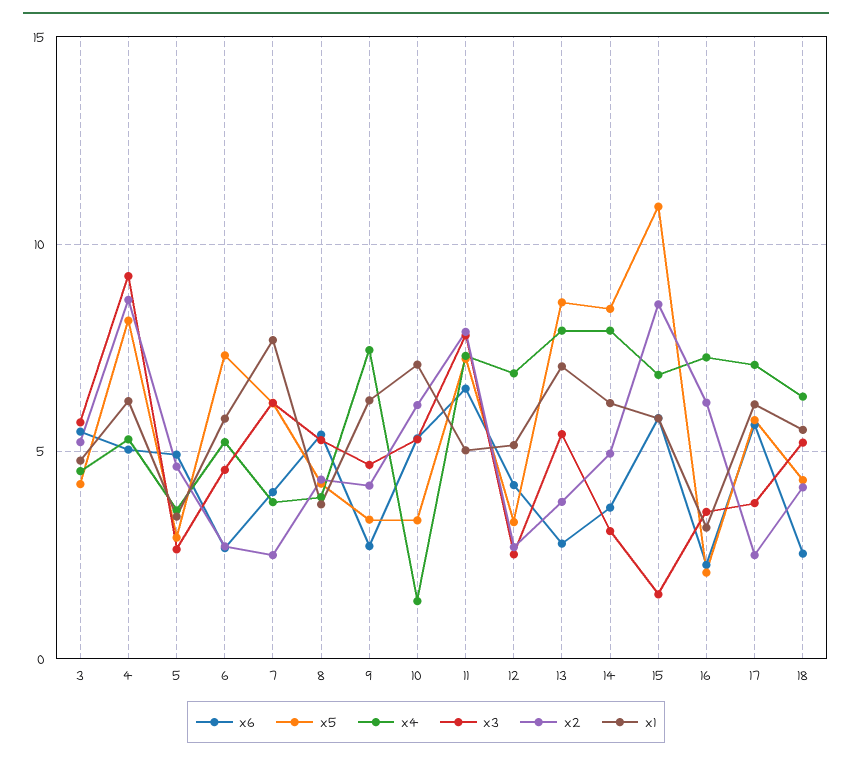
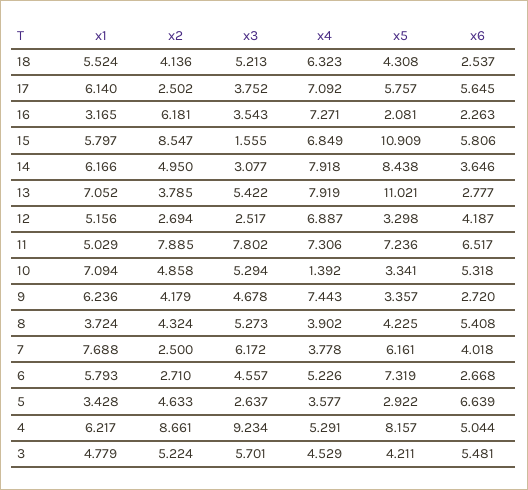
  {
    "x6": {
      "3": 5.481,
      "4": 5.044,
-     "5": 5,
+     "5": 6.639,
      "6": 2.668,
      "7": 4.018,
      "8": 5.408,
      "9": 2.72,
      "10": 5.318,
      "11": 6.517,
      "12": 4.187,
      "13": 2.777,
      "14": 3.646,
      "15": 5.806,
      "16": 2.263,
      "17": 5.645,
      "18": 2.537
    },
    "x5": {
      "3": 4.211,
      "4": 8.157,
      "5": 2.922,
      "6": 7.319,
      "7": 6.161,
      "8": 4.225,
      "9": 3.357,
      "10": 3.341,
      "11": 7.236,
      "12": 3.298,
-     "13": 8.5,
+     "13": 11.021,
      "14": 8.438,
      "15": 10.909,
      "16": 2.081,
      "17": 5.757,
      "18": 4.308
    },
    "x4": {
      "3": 4.529,
      "4": 5.291,
      "5": 3.577,
      "6": 5.226,
      "7": 3.778,
      "8": 3.902,
      "9": 7.443,
      "10": 1.392,
      "11": 7.306,
      "12": 6.887,
      "13": 7.919,
      "14": 7.918,
      "15": 6.849,
      "16": 7.271,
      "17": 7.092,
      "18": 6.323
    },
    "x3": {
      "3": 5.701,
      "4": 9.234,
      "5": 2.637,
      "6": 4.557,
      "7": 6.172,
      "8": 5.273,
      "9": 4.678,
      "10": 5.294,
      "11": 7.802,
      "12": 2.517,
      "13": 5.422,
      "14": 3.077,
      "15": 1.555,
      "16": 3.543,
      "17": 3.752,
      "18": 5.213
    },
    "x2": {
      "3": 5.224,
      "4": 8.661,
      "5": 4.633,
      "6": 2.71,
      "7": 2.5,
      "8": 4.324,
      "9": 4.179,
-     "10": 6,
+     "10": 4.858,
      "11": 7.885,
      "12": 2.694,
      "13": 3.785,
      "14": 4.95,
      "15": 8.547,
      "16": 6.181,
      "17": 2.502,
      "18": 4.136
    },
    "x1": {
      "3": 4.779,
      "4": 6.217,
      "5": 3.428,
      "6": 5.793,
      "7": 7.688,
      "8": 3.724,
      "9": 6.236,
      "10": 7.094,
      "11": 5.029,
      "12": 5.156,
      "13": 7.052,
      "14": 6.166,
      "15": 5.797,
      "16": 3.165,
      "17": 6.14,
      "18": 5.524
    }
  }

